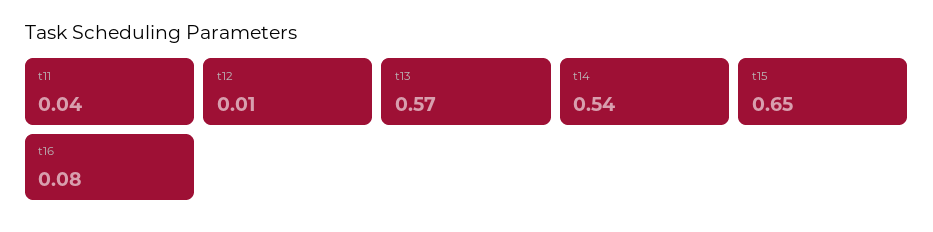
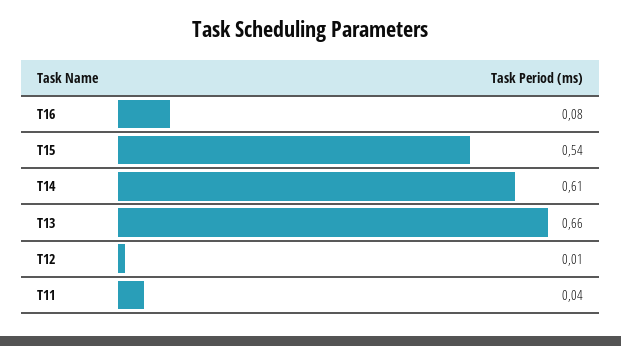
  {
    "t11": 0.04,
    "t12": 0.01,
-   "t13": 0.57,
+   "t13": 0.66,
-   "t14": 0.54,
+   "t14": 0.61,
-   "t15": 0.65,
+   "t15": 0.54,
    "t16": 0.08
  }

